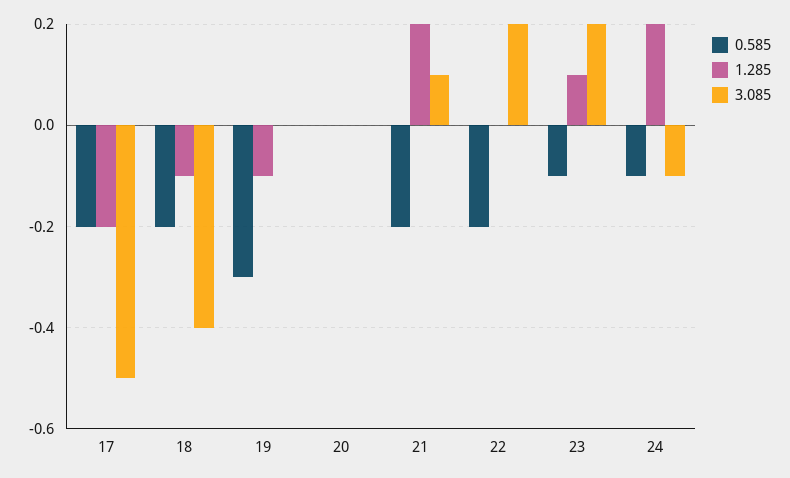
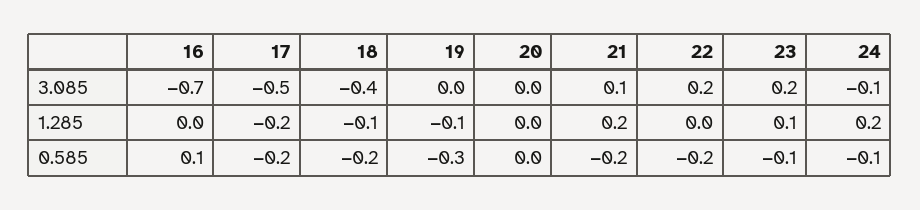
  {
    "0.585": {
      "17": -0.2,
      "18": -0.2,
      "19": -0.3,
      "20": 0,
      "21": -0.2,
      "22": -0.2,
      "23": -0.1,
-     "24": -0.1
+     "24": -0.1,
+     "16": 0.1
    },
    "1.285": {
      "17": -0.2,
      "18": -0.1,
      "19": -0.1,
      "20": 0,
      "21": 0.2,
      "22": 0,
      "23": 0.1,
-     "24": 0.2
+     "24": 0.2,
+     "16": 0
    },
    "3.085": {
      "17": -0.5,
      "18": -0.4,
      "19": 0,
      "20": 0,
      "21": 0.1,
      "22": 0.2,
      "23": 0.2,
-     "24": -0.1
+     "24": -0.1,
+     "16": -0.7
    }
  }

